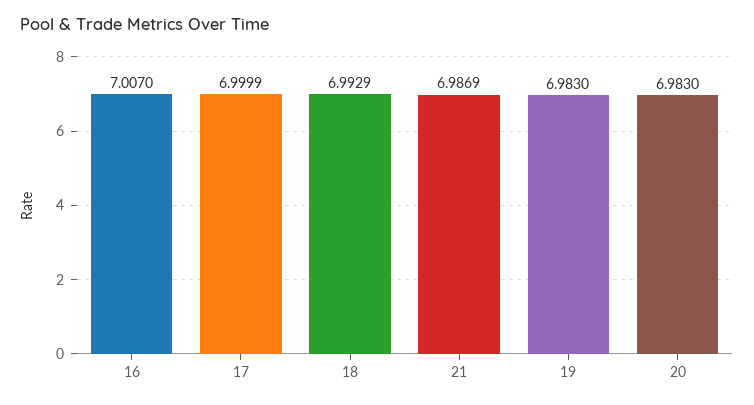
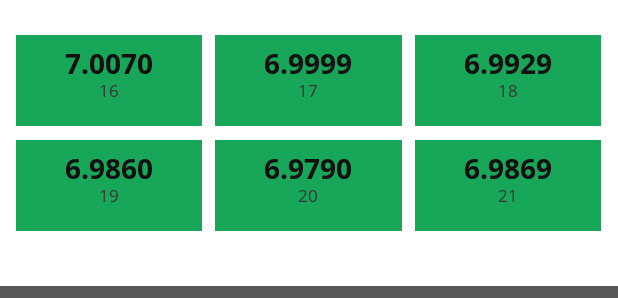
  {
    "16": 7.007,
    "17": 6.9999,
    "18": 6.9929,
    "21": 6.9869,
-   "19": 6.983,
+   "19": 6.986,
-   "20": 6.983
+   "20": 6.979
  }

